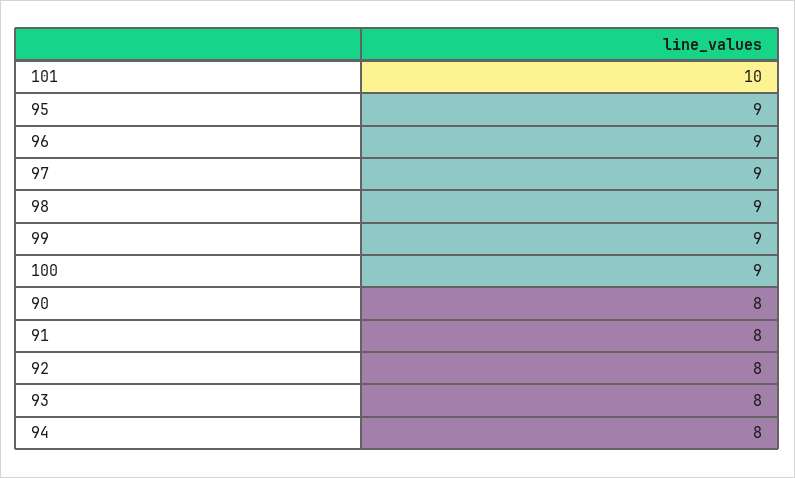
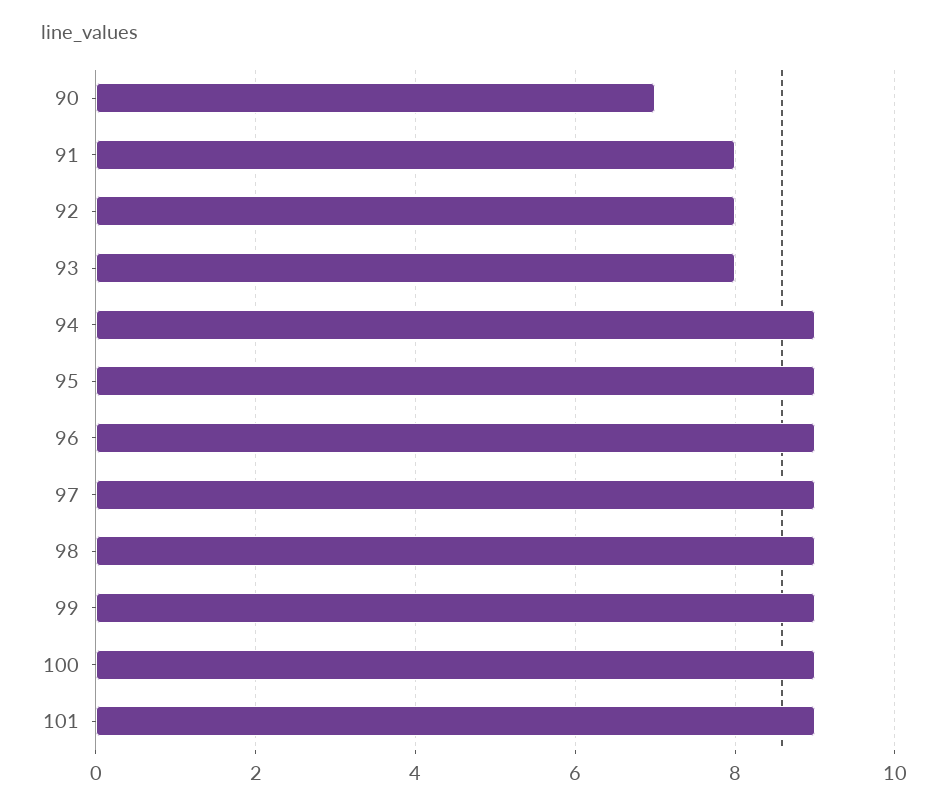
  {
-   "101": 10,
+   "101": 9,
    "95": 9,
    "96": 9,
    "97": 9,
    "98": 9,
    "99": 9,
    "100": 9,
-   "90": 8,
+   "90": 7,
    "91": 8,
    "92": 8,
    "93": 8,
-   "94": 8
+   "94": 9
  }

